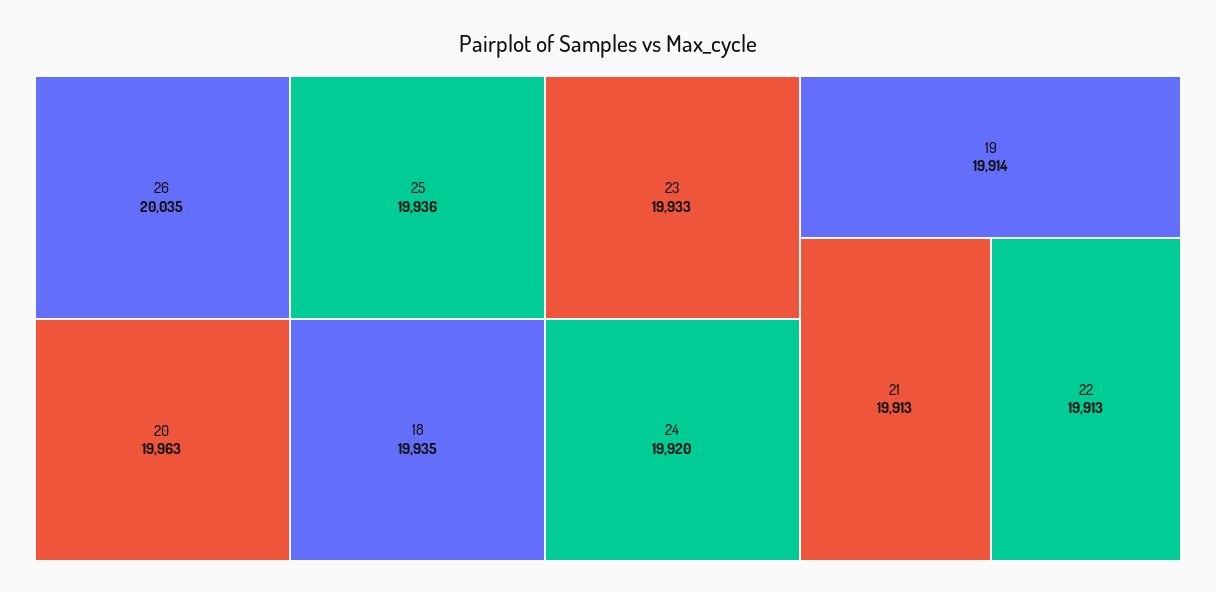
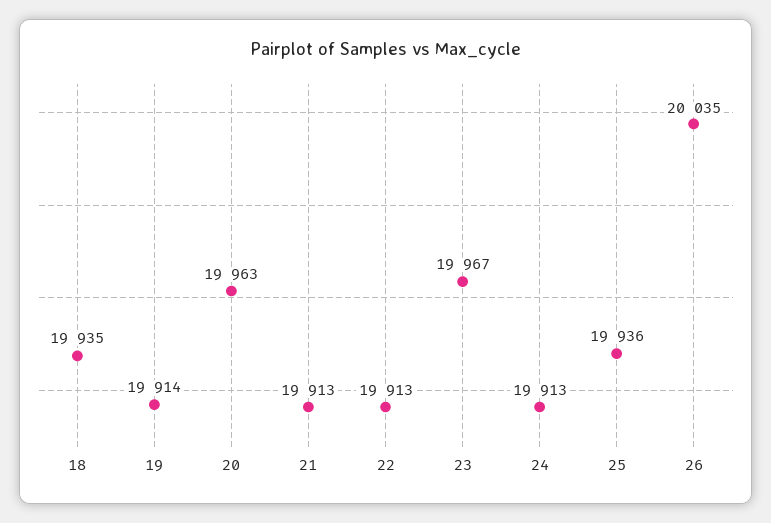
  {
    "26": 20035,
    "20": 19963,
    "25": 19936,
    "18": 19935,
-   "23": 19933,
+   "23": 19967,
-   "24": 19920,
+   "24": 19913,
    "19": 19914,
    "21": 19913,
    "22": 19913
  }

